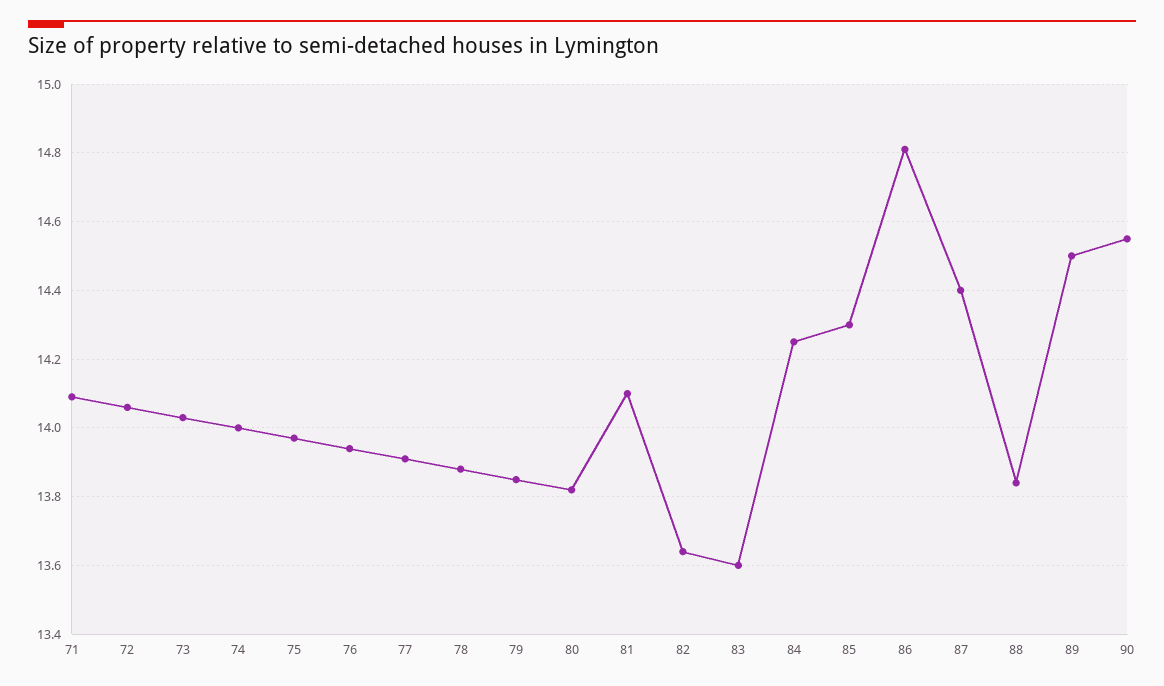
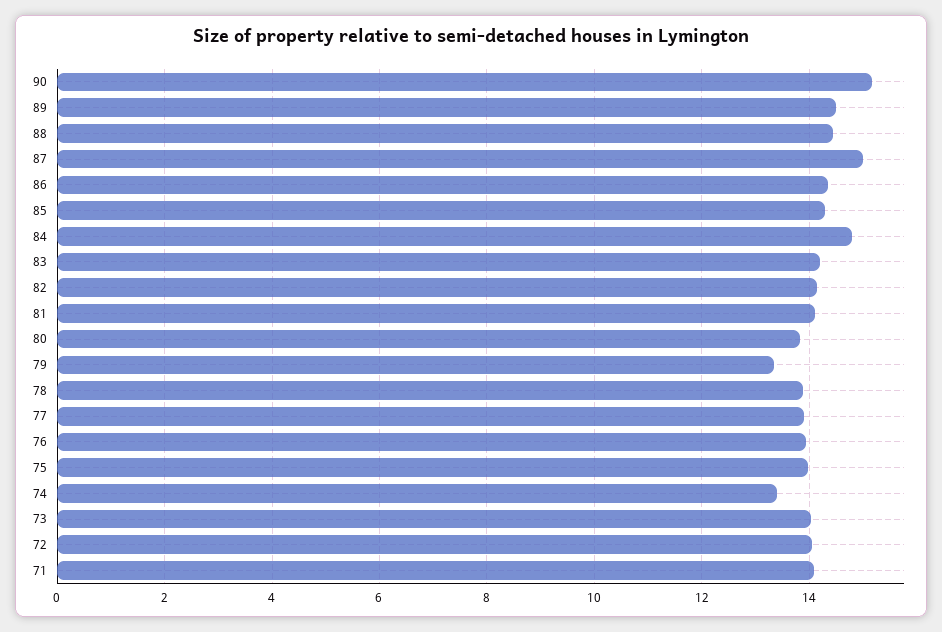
  {
    "71": 14.1,
    "72": 14.05,
    "73": 14.05,
-   "74": 14,
+   "74": 13.4,
    "75": 13.95,
    "76": 13.95,
    "77": 13.9,
    "78": 13.9,
-   "79": 13.85,
+   "79": 13.4,
    "80": 13.8,
    "81": 14.1,
-   "82": 13.65,
+   "82": 14.2,
-   "83": 13.6,
+   "83": 14.2,
-   "84": 14.25,
+   "84": 14.8,
    "85": 14.3,
-   "86": 14.8,
+   "86": 14.4,
-   "87": 14.4,
+   "87": 15,
-   "88": 13.85,
+   "88": 14.4,
    "89": 14.5,
-   "90": 14.55
+   "90": 15.2
  }

